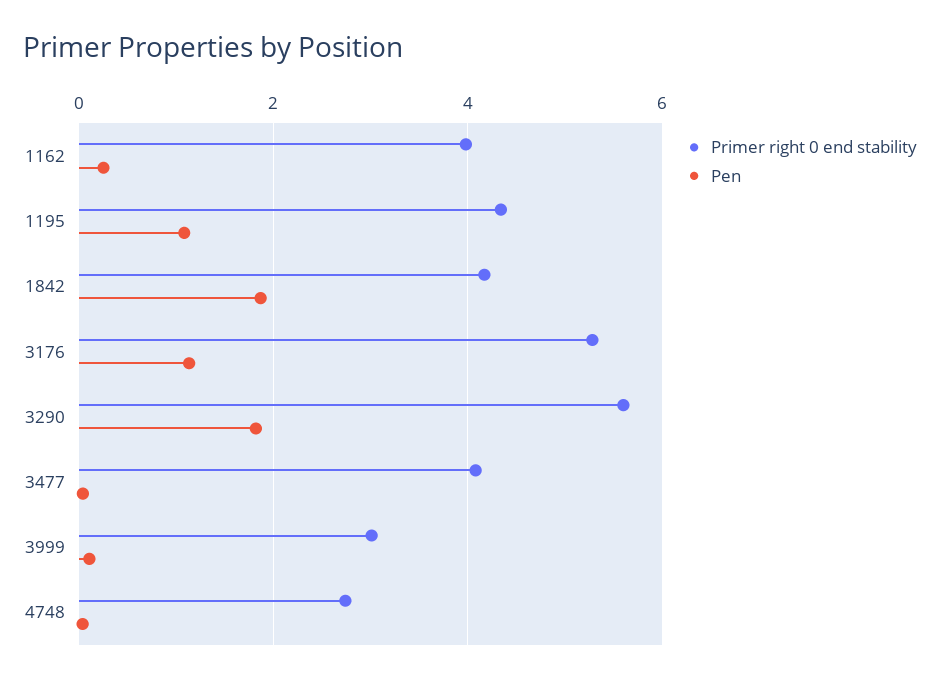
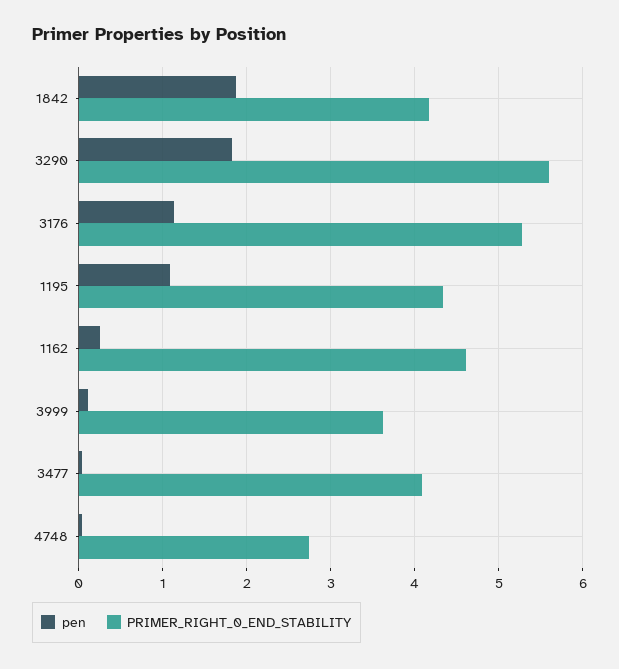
  {
    "Primer right 0 end stability": {
-     "1162": 4,
+     "1162": 4.6,
      "1195": 4.3,
      "1842": 4.2,
      "3176": 5.3,
      "3290": 5.6,
      "3477": 4.1,
-     "3999": 3,
+     "3999": 3.6,
      "4748": 2.7
    },
    "Pen": {
      "1162": 0.3,
      "1195": 1.1,
      "1842": 1.9,
      "3176": 1.1,
      "3290": 1.8,
      "3477": 0,
      "3999": 0.1,
      "4748": 0
    }
  }

